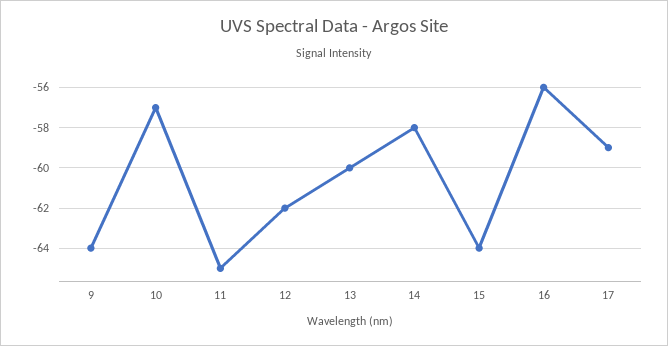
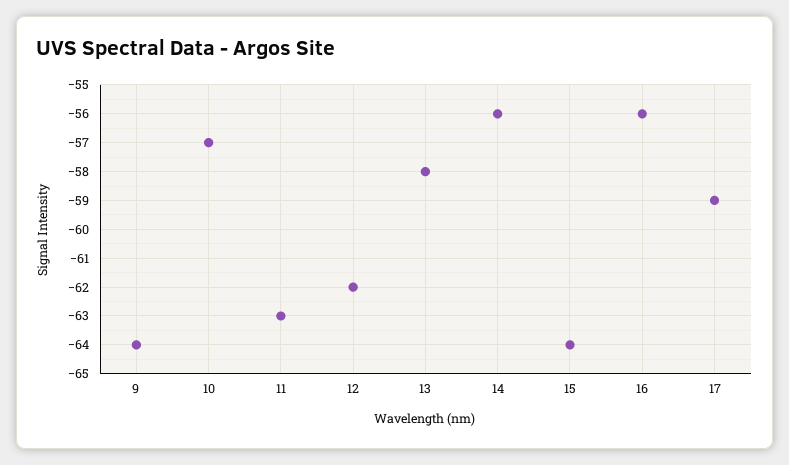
  {
    "9": -64,
    "10": -57,
-   "11": -65,
+   "11": -63,
    "12": -62,
-   "13": -60,
+   "13": -58,
-   "14": -58,
+   "14": -56,
    "15": -64,
    "16": -56,
    "17": -59
  }

